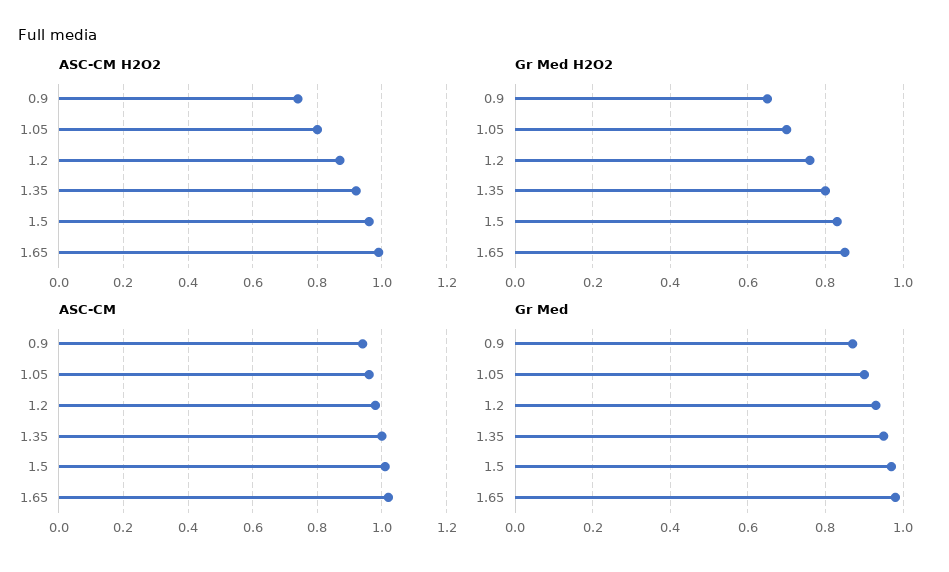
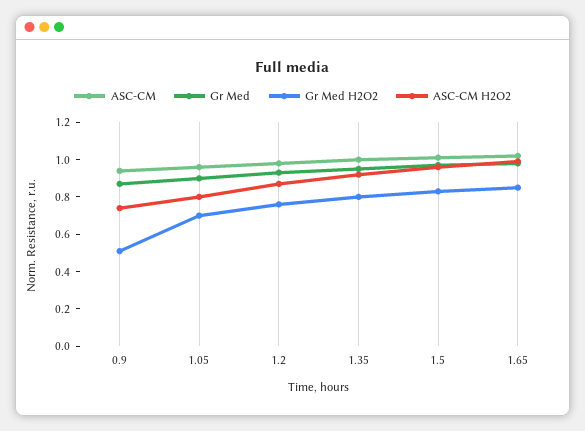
  {
    "ASC-CM H2O2": {
      "0.9": 0.75,
      "1.05": 0.8,
      "1.2": 0.85,
      "1.35": 0.9,
      "1.5": 0.95,
      "1.65": 1
    },
    "Gr Med H2O2": {
-     "0.9": 0.65,
+     "0.9": 0.5,
      "1.05": 0.7,
      "1.2": 0.75,
      "1.35": 0.8,
      "1.5": 0.85,
      "1.65": 0.85
    },
    "ASC-CM": {
      "0.9": 0.95,
      "1.05": 0.95,
      "1.2": 1,
      "1.35": 1,
      "1.5": 1,
      "1.65": 1
    },
    "Gr Med": {
      "0.9": 0.85,
      "1.05": 0.9,
      "1.2": 0.95,
      "1.35": 0.95,
      "1.5": 0.95,
      "1.65": 1
    }
  }

